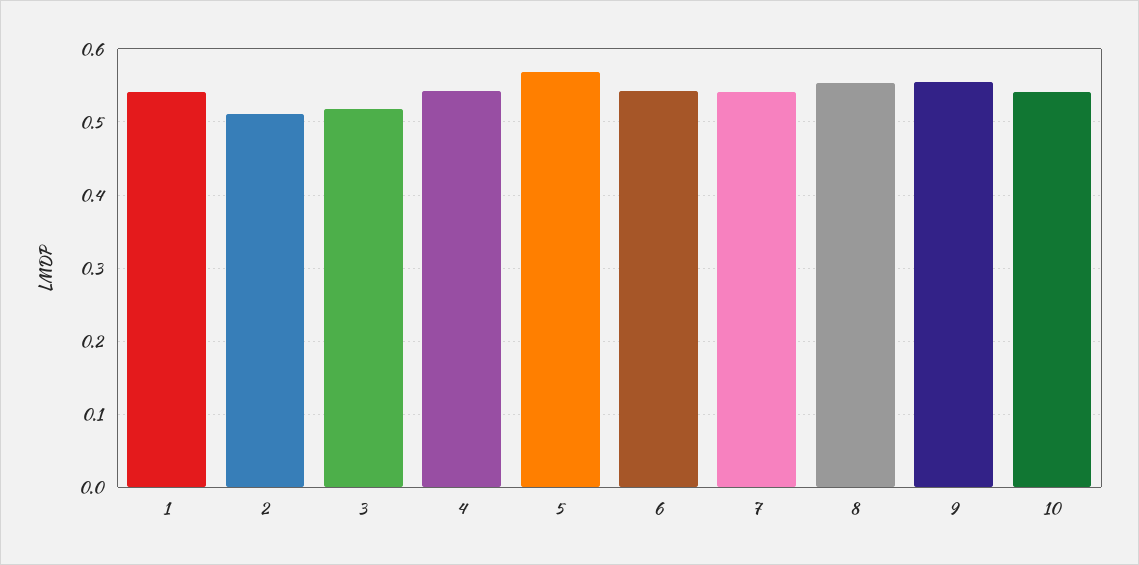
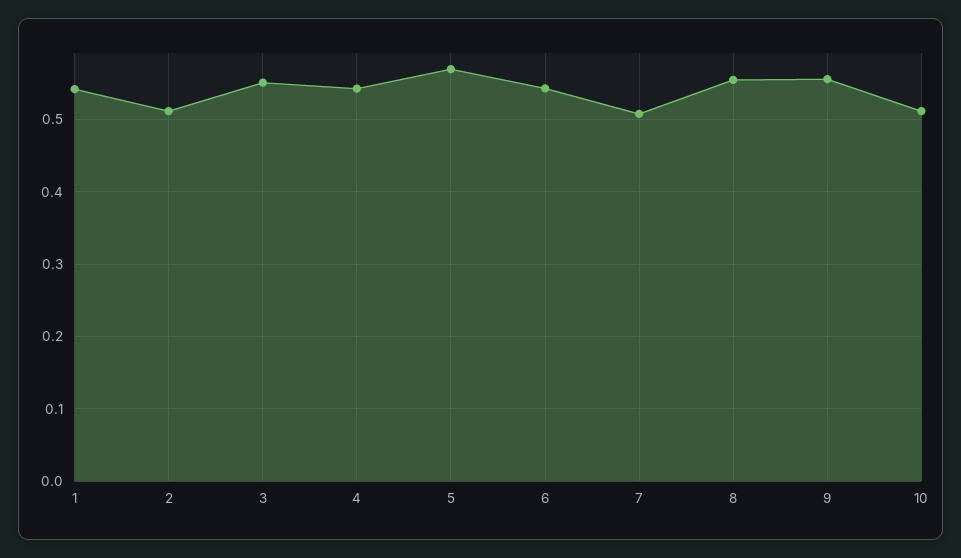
  {
    "1": 0.54,
    "2": 0.51,
-   "3": 0.52,
+   "3": 0.55,
    "4": 0.54,
    "5": 0.57,
    "6": 0.54,
-   "7": 0.54,
+   "7": 0.51,
    "8": 0.55,
    "9": 0.56,
-   "10": 0.54
+   "10": 0.51
  }

